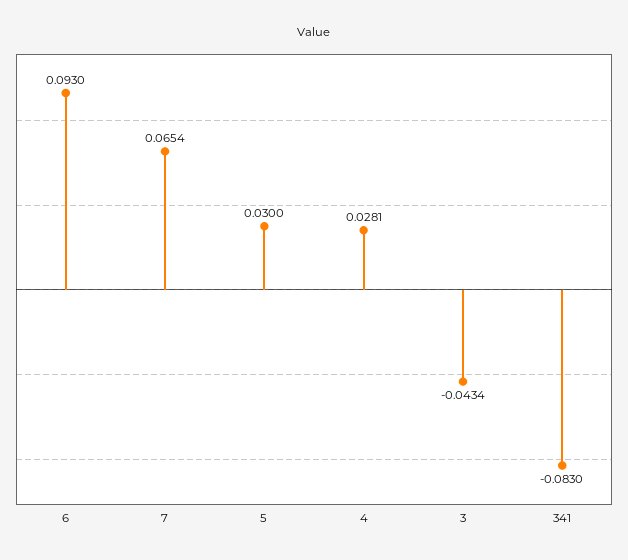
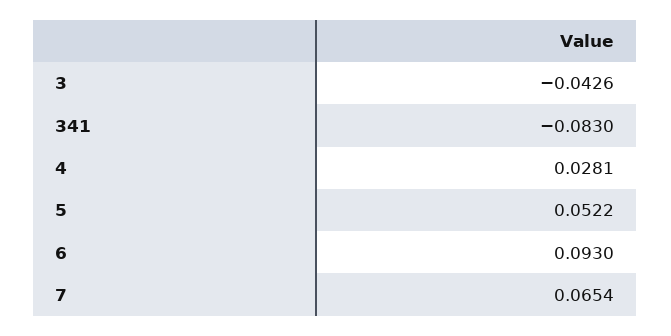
  {
    "6": 0.093,
    "7": 0.0654,
-   "5": 0.03,
+   "5": 0.0522,
    "4": 0.0281,
-   "3": -0.0434,
+   "3": -0.0426,
    "341": -0.083
  }

